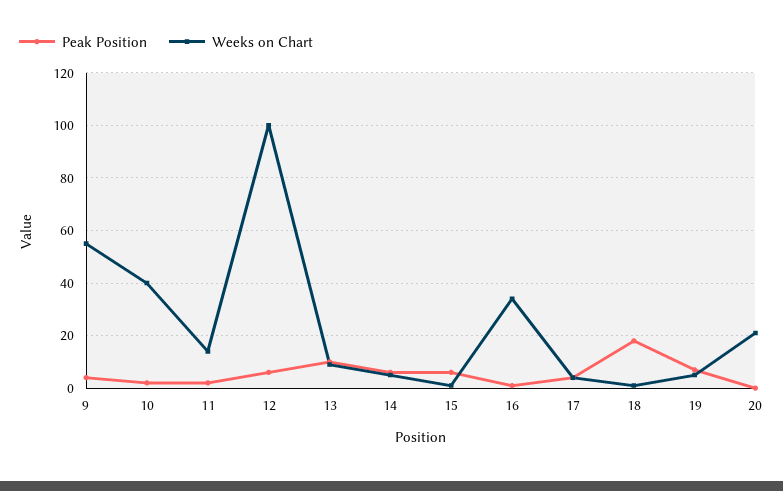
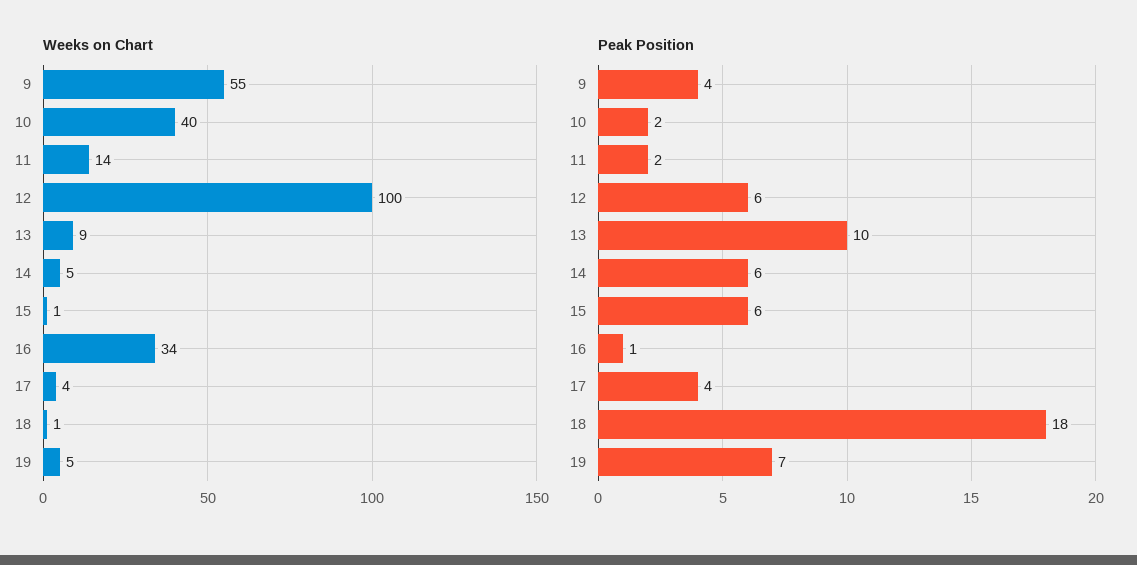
  {
    "Peak Position": {
      "9": 4,
      "10": 2,
      "11": 2,
      "12": 6,
      "13": 10,
      "14": 6,
      "15": 6,
      "16": 1,
      "17": 4,
      "18": 18,
-     "19": 7,
+     "19": 7
-     "20": 0
    },
    "Weeks on Chart": {
      "9": 55,
      "10": 40,
      "11": 14,
      "12": 100,
      "13": 9,
      "14": 5,
      "15": 1,
      "16": 34,
      "17": 4,
      "18": 1,
-     "19": 5,
+     "19": 5
-     "20": 20
    }
  }

